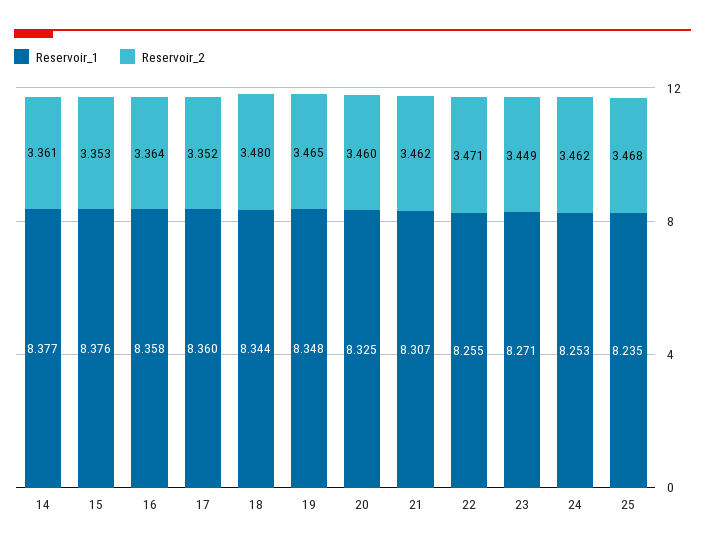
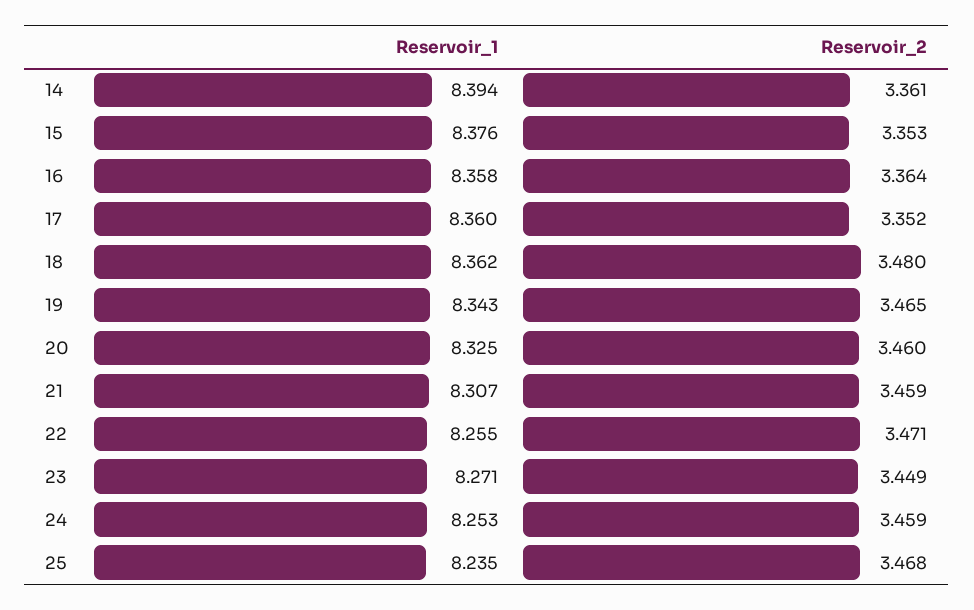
  {
    "Reservoir_1": {
-     "14": 8.377,
+     "14": 8.394,
      "15": 8.376,
      "16": 8.358,
      "17": 8.36,
-     "18": 8.344,
+     "18": 8.362,
-     "19": 8.348,
+     "19": 8.343,
      "20": 8.325,
      "21": 8.307,
      "22": 8.255,
      "23": 8.271,
      "24": 8.253,
      "25": 8.235
    },
    "Reservoir_2": {
      "14": 3.361,
      "15": 3.353,
      "16": 3.364,
      "17": 3.352,
      "18": 3.48,
      "19": 3.465,
      "20": 3.46,
-     "21": 3.462,
+     "21": 3.459,
      "22": 3.471,
      "23": 3.449,
-     "24": 3.462,
+     "24": 3.459,
      "25": 3.468
    }
  }

